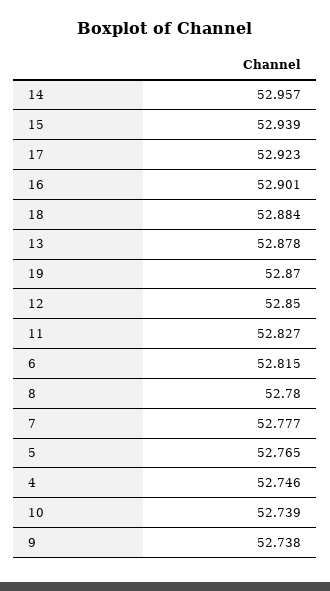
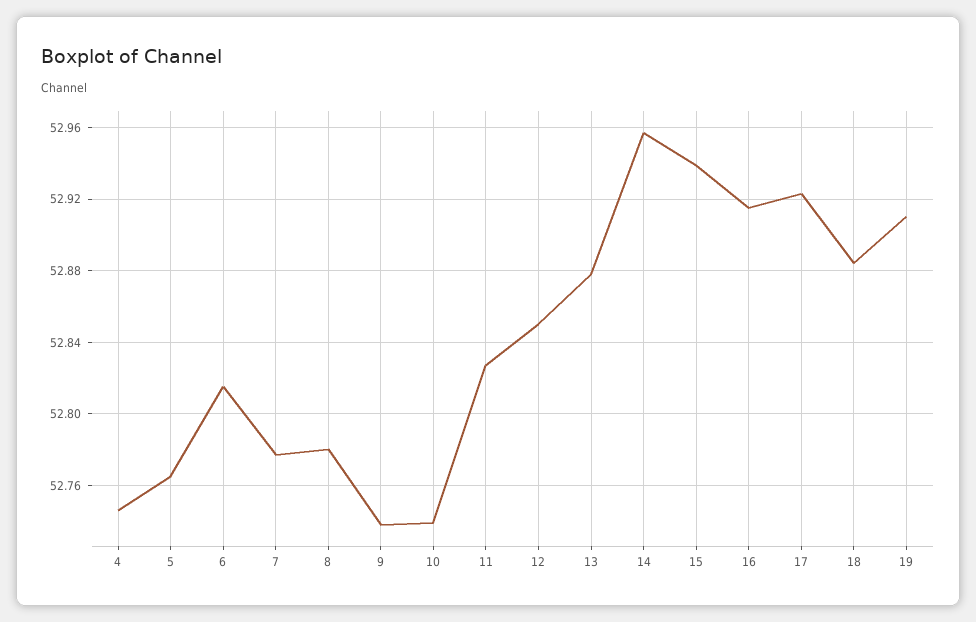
  {
    "14": 52.957,
    "15": 52.939,
    "17": 52.923,
-   "16": 52.901,
+   "16": 52.915,
    "18": 52.884,
    "13": 52.878,
-   "19": 52.87,
+   "19": 52.91,
    "12": 52.85,
    "11": 52.827,
    "6": 52.815,
    "8": 52.78,
    "7": 52.777,
    "5": 52.765,
    "4": 52.746,
    "10": 52.739,
    "9": 52.738
  }

